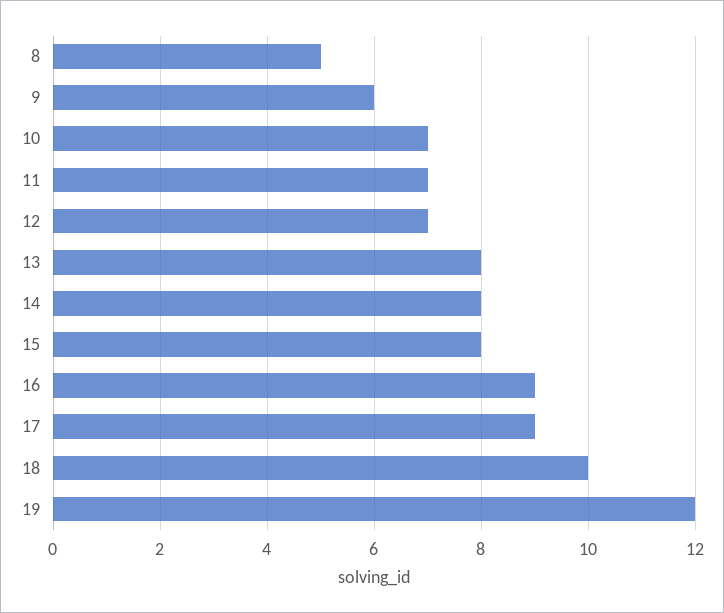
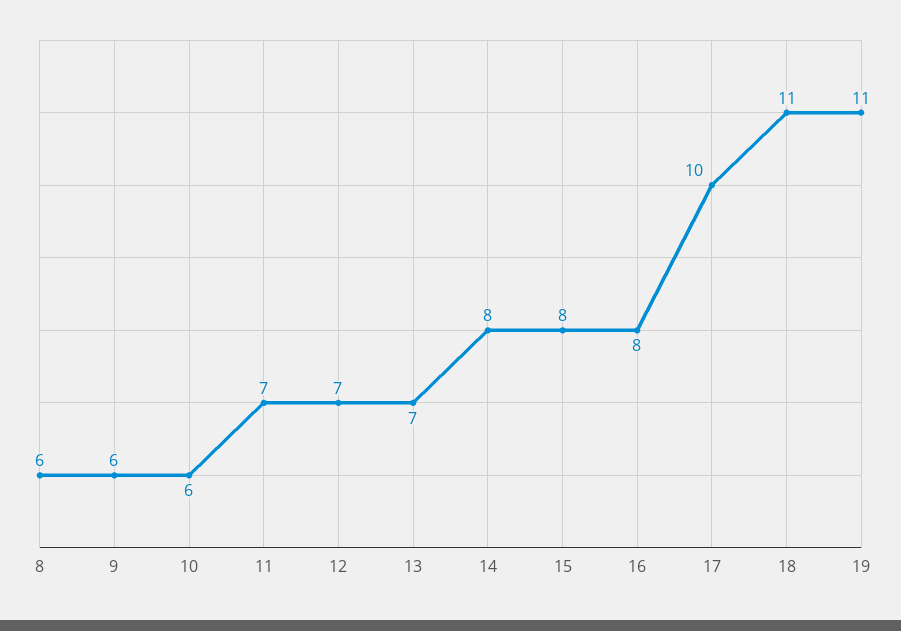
  {
-   "8": 5,
+   "8": 6,
    "9": 6,
-   "10": 7,
+   "10": 6,
    "11": 7,
    "12": 7,
-   "13": 8,
+   "13": 7,
    "14": 8,
    "15": 8,
-   "16": 9,
+   "16": 8,
-   "17": 9,
+   "17": 10,
-   "18": 10,
+   "18": 11,
-   "19": 12
+   "19": 11
  }

